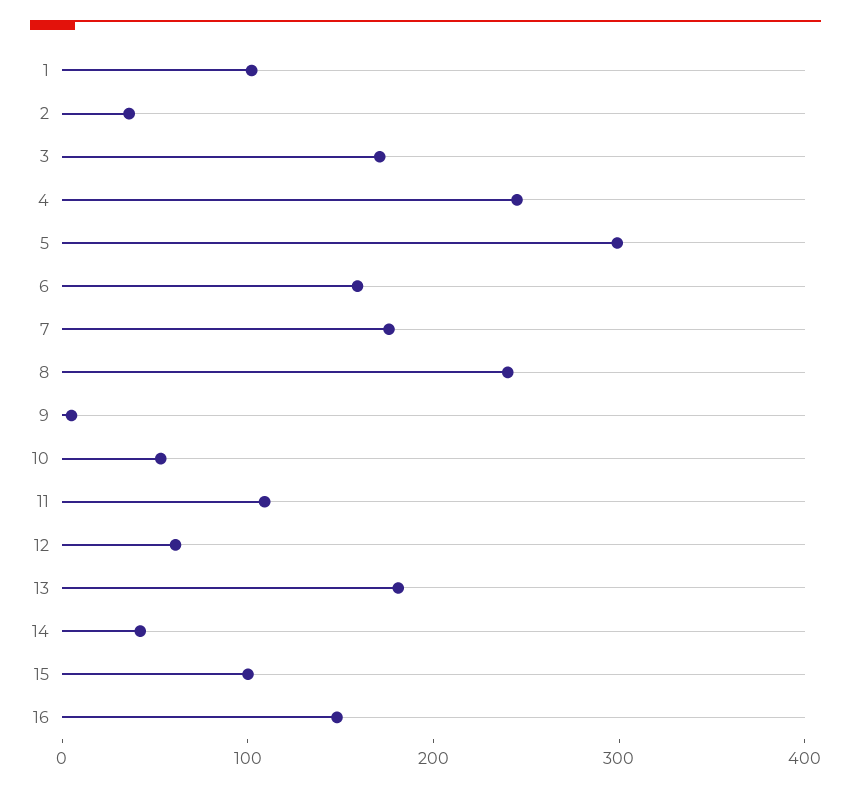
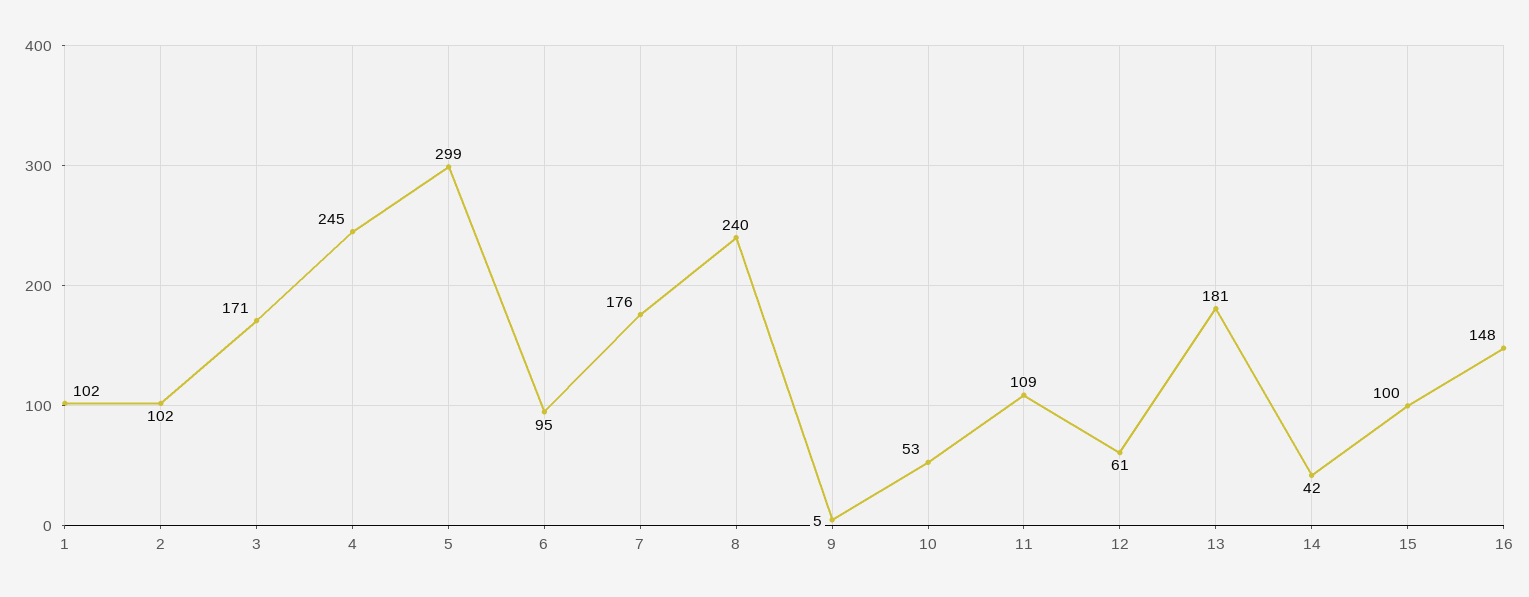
  {
    "1": 102,
-   "2": 40,
+   "2": 102,
    "3": 171,
    "4": 245,
    "5": 299,
-   "6": 160,
+   "6": 95,
    "7": 176,
    "8": 240,
    "9": 5,
    "10": 53,
    "11": 109,
    "12": 61,
    "13": 181,
    "14": 42,
    "15": 100,
    "16": 148
  }

